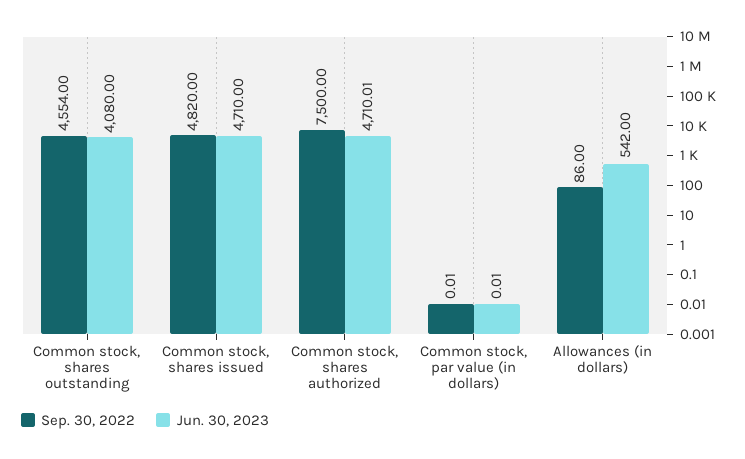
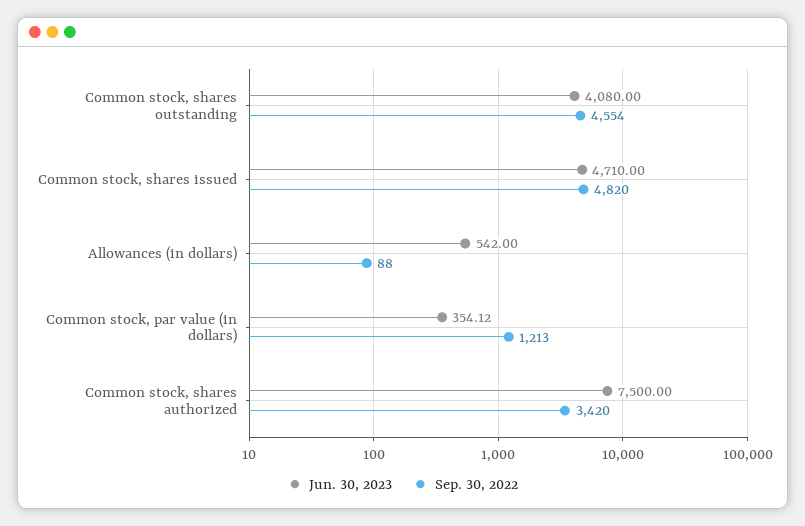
  {
    "Sep. 30, 2022": {
      "Common stock, shares outstanding": 4554,
      "Common stock, shares issued": 4820,
-     "Common stock, shares authorized": 7500,
+     "Common stock, shares authorized": 3420,
-     "Common stock, par value (in dollars)": 0.01,
+     "Common stock, par value (in dollars)": 1213,
-     "Allowances (in dollars)": 86
+     "Allowances (in dollars)": 88
    },
    "Jun. 30, 2023": {
      "Common stock, shares outstanding": 4080,
      "Common stock, shares issued": 4710,
-     "Common stock, shares authorized": 4710.01,
+     "Common stock, shares authorized": 7500,
-     "Common stock, par value (in dollars)": 0.01,
+     "Common stock, par value (in dollars)": 354.12,
      "Allowances (in dollars)": 542
    }
  }

